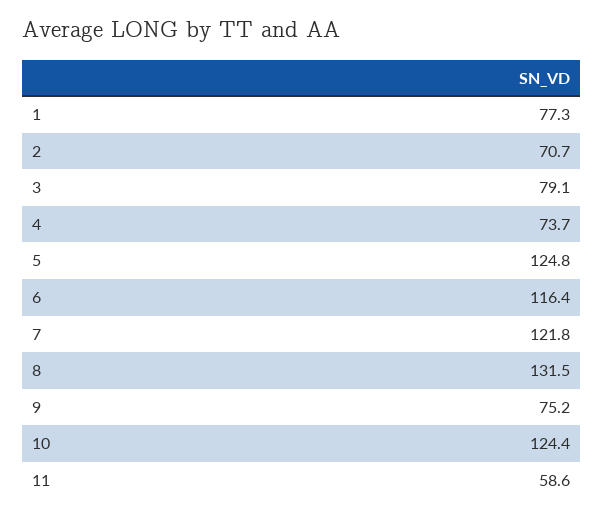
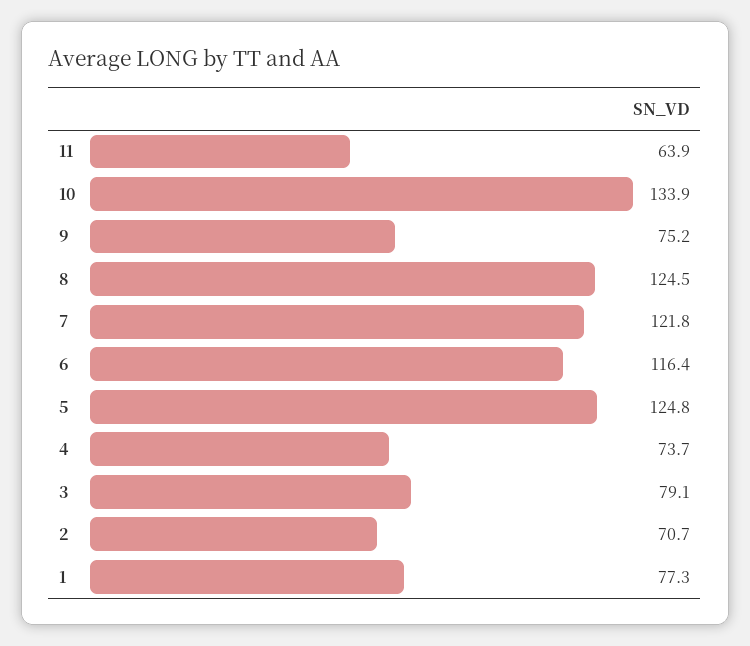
  {
    "1": 77.3,
    "2": 70.7,
    "3": 79.1,
    "4": 73.7,
    "5": 124.8,
    "6": 116.4,
    "7": 121.8,
-   "8": 131.5,
+   "8": 124.5,
    "9": 75.2,
-   "10": 124.4,
+   "10": 133.9,
-   "11": 58.6
+   "11": 63.9
  }

